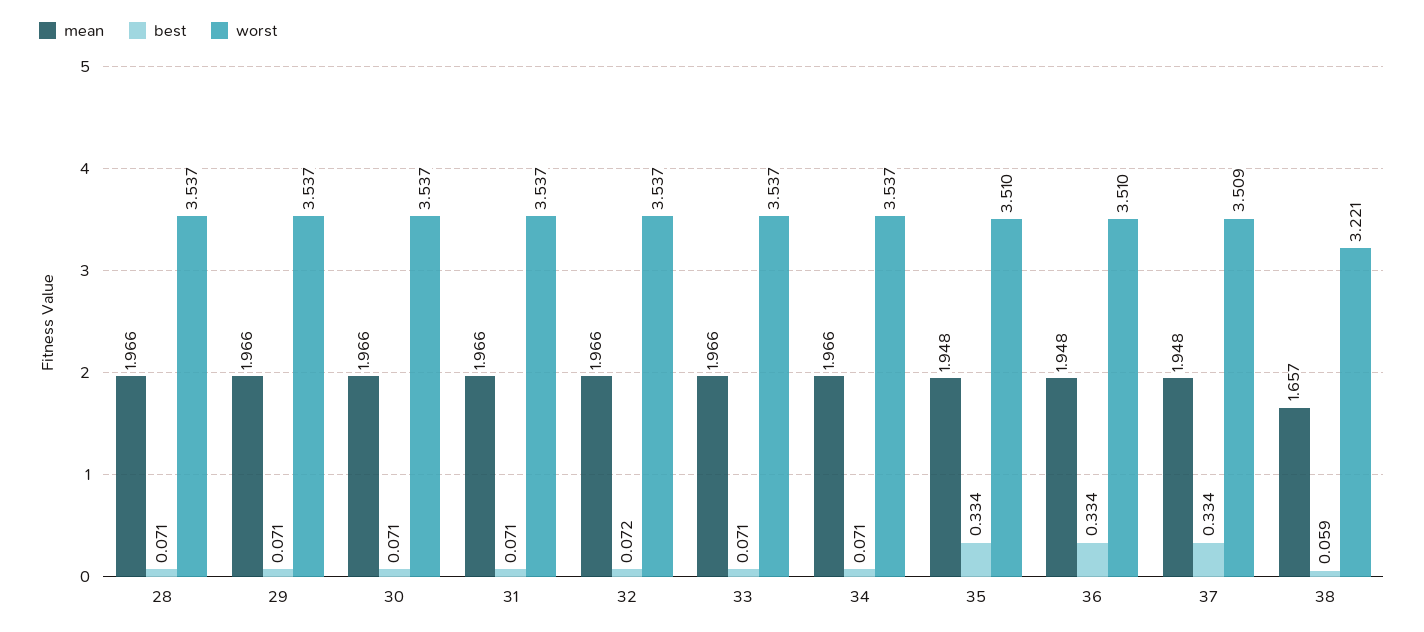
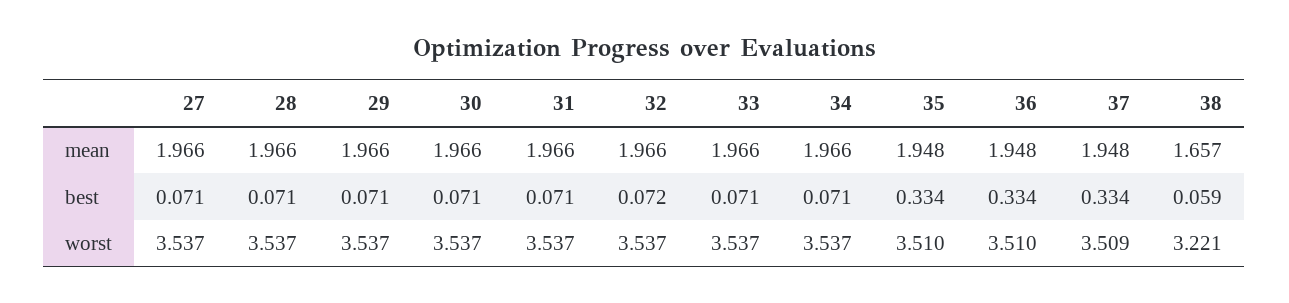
  {
    "mean": {
      "28": 1.966,
      "29": 1.966,
      "30": 1.966,
      "31": 1.966,
      "32": 1.966,
      "33": 1.966,
      "34": 1.966,
      "35": 1.948,
      "36": 1.948,
      "37": 1.948,
-     "38": 1.657
+     "38": 1.657,
+     "27": 1.966
    },
    "best": {
      "28": 0.071,
      "29": 0.071,
      "30": 0.071,
      "31": 0.071,
      "32": 0.072,
      "33": 0.071,
      "34": 0.071,
      "35": 0.334,
      "36": 0.334,
      "37": 0.334,
-     "38": 0.059
+     "38": 0.059,
+     "27": 0.071
    },
    "worst": {
      "28": 3.537,
      "29": 3.537,
      "30": 3.537,
      "31": 3.537,
      "32": 3.537,
      "33": 3.537,
      "34": 3.537,
      "35": 3.51,
      "36": 3.51,
      "37": 3.509,
-     "38": 3.221
+     "38": 3.221,
+     "27": 3.537
    }
  }

